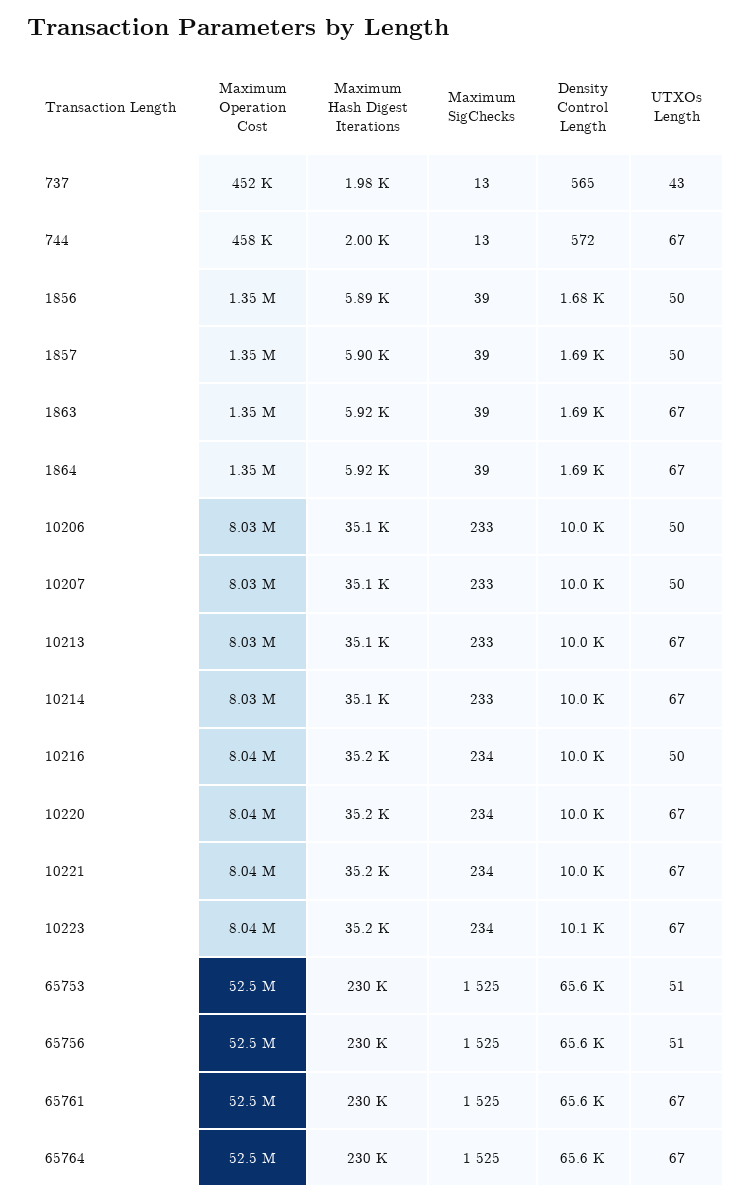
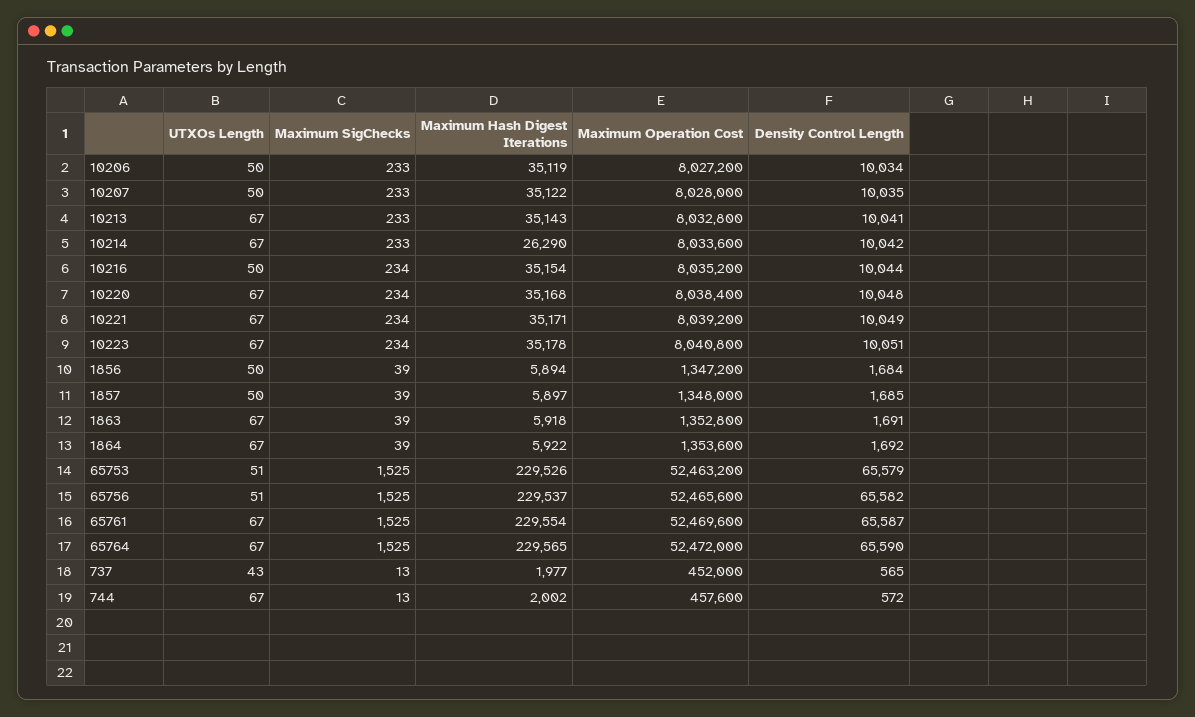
  {
    "Maximum Operation Cost": {
      "737": 452000,
      "744": 457600,
      "1856": 1347200,
      "1857": 1348000,
      "1863": 1352800,
      "1864": 1353600,
      "10206": 8027200,
      "10207": 8028000,
      "10213": 8032800,
      "10214": 8033600,
      "10216": 8035200,
      "10220": 8038400,
      "10221": 8039200,
      "10223": 8040800,
      "65753": 52463200,
      "65756": 52465600,
      "65761": 52469600,
      "65764": 52472000
    },
    "Maximum Hash Digest Iterations": {
      "737": 1977,
      "744": 2002,
      "1856": 5894,
      "1857": 5897,
      "1863": 5918,
      "1864": 5922,
      "10206": 35119,
      "10207": 35122,
      "10213": 35143,
-     "10214": 35100,
+     "10214": 26290,
      "10216": 35154,
      "10220": 35168,
      "10221": 35171,
      "10223": 35178,
      "65753": 229526,
      "65756": 229537,
      "65761": 229554,
      "65764": 229565
    },
    "Maximum SigChecks": {
      "737": 13,
      "744": 13,
      "1856": 39,
      "1857": 39,
      "1863": 39,
      "1864": 39,
      "10206": 233,
      "10207": 233,
      "10213": 233,
      "10214": 233,
      "10216": 234,
      "10220": 234,
      "10221": 234,
      "10223": 234,
      "65753": 1525,
      "65756": 1525,
      "65761": 1525,
      "65764": 1525
    },
    "Density Control Length": {
      "737": 565,
      "744": 572,
      "1856": 1684,
      "1857": 1685,
      "1863": 1691,
      "1864": 1692,
      "10206": 10034,
      "10207": 10035,
      "10213": 10041,
      "10214": 10042,
      "10216": 10044,
      "10220": 10048,
      "10221": 10049,
      "10223": 10051,
      "65753": 65579,
      "65756": 65582,
      "65761": 65587,
      "65764": 65590
    },
    "UTXOs Length": {
      "737": 43,
      "744": 67,
      "1856": 50,
      "1857": 50,
      "1863": 67,
      "1864": 67,
      "10206": 50,
      "10207": 50,
      "10213": 67,
      "10214": 67,
      "10216": 50,
      "10220": 67,
      "10221": 67,
      "10223": 67,
      "65753": 51,
      "65756": 51,
      "65761": 67,
      "65764": 67
    }
  }

